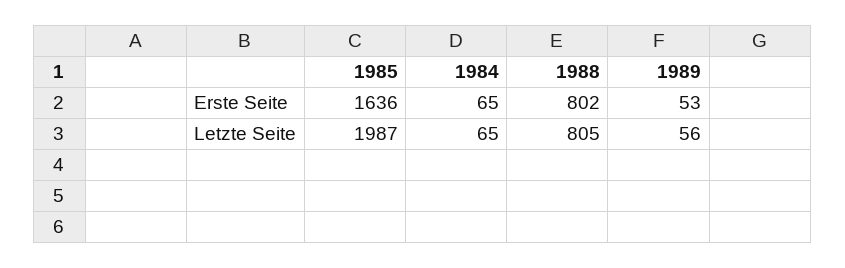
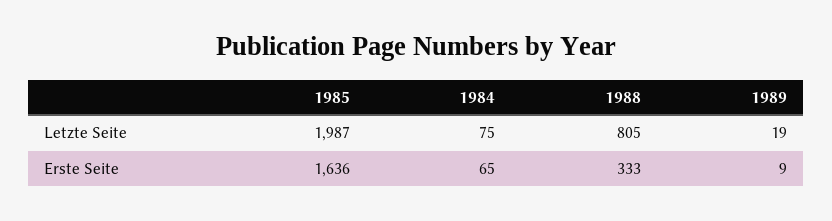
  {
    "1985": {
      "Erste Seite": 1636,
      "Letzte Seite": 1987
    },
    "1984": {
      "Erste Seite": 65,
-     "Letzte Seite": 65
+     "Letzte Seite": 75
    },
    "1988": {
-     "Erste Seite": 802,
+     "Erste Seite": 333,
      "Letzte Seite": 805
    },
    "1989": {
-     "Erste Seite": 53,
+     "Erste Seite": 9,
-     "Letzte Seite": 56
+     "Letzte Seite": 19
    }
  }

